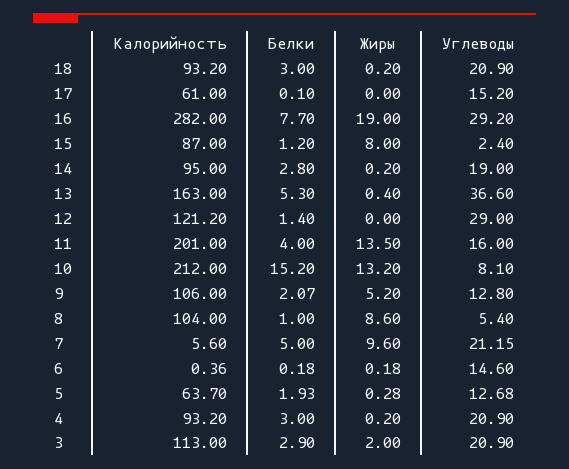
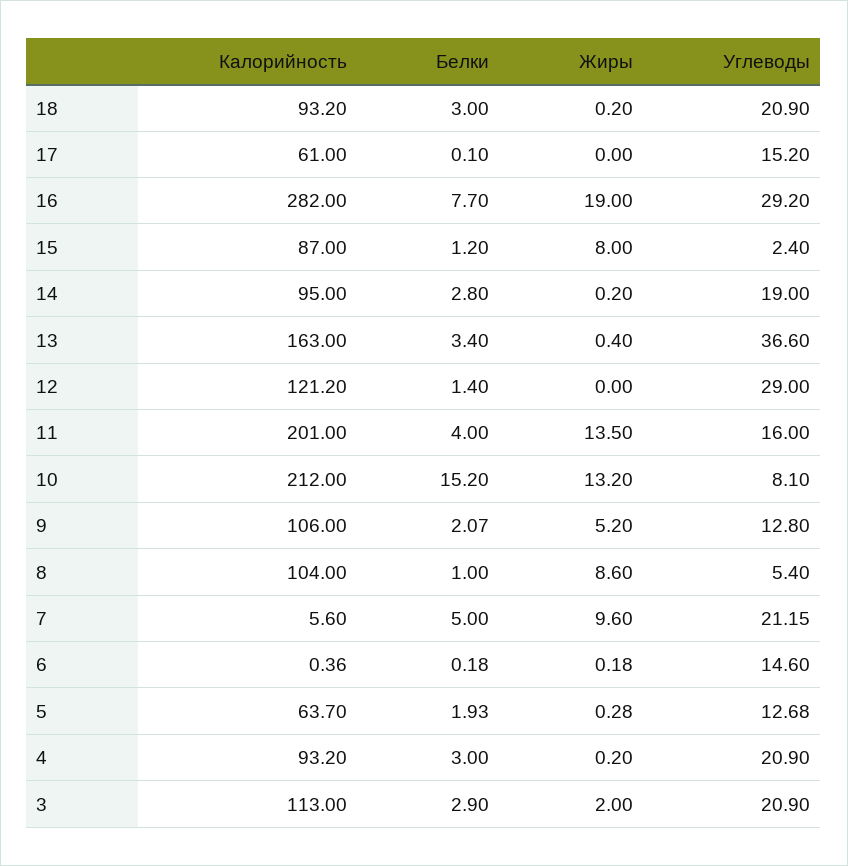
  {
    "Калорийность": {
      "18": 93.2,
      "17": 61,
      "16": 282,
      "15": 87,
      "14": 95,
      "13": 163,
      "12": 121.2,
      "11": 201,
      "10": 212,
      "9": 106,
      "8": 104,
      "7": 5.6,
      "6": 0.36,
      "5": 63.7,
      "4": 93.2,
      "3": 113
    },
    "Белки": {
      "18": 3,
      "17": 0.1,
      "16": 7.7,
      "15": 1.2,
      "14": 2.8,
-     "13": 5.3,
+     "13": 3.4,
      "12": 1.4,
      "11": 4,
      "10": 15.2,
      "9": 2.07,
      "8": 1,
      "7": 5,
      "6": 0.18,
      "5": 1.93,
      "4": 3,
      "3": 2.9
    },
    "Жиры": {
      "18": 0.2,
      "17": 0,
      "16": 19,
      "15": 8,
      "14": 0.2,
      "13": 0.4,
      "12": 0,
      "11": 13.5,
      "10": 13.2,
      "9": 5.2,
      "8": 8.6,
      "7": 9.6,
      "6": 0.18,
      "5": 0.28,
      "4": 0.2,
      "3": 2
    },
    "Углеводы": {
      "18": 20.9,
      "17": 15.2,
      "16": 29.2,
      "15": 2.4,
      "14": 19,
      "13": 36.6,
      "12": 29,
      "11": 16,
      "10": 8.1,
      "9": 12.8,
      "8": 5.4,
      "7": 21.15,
      "6": 14.6,
      "5": 12.68,
      "4": 20.9,
      "3": 20.9
    }
  }

